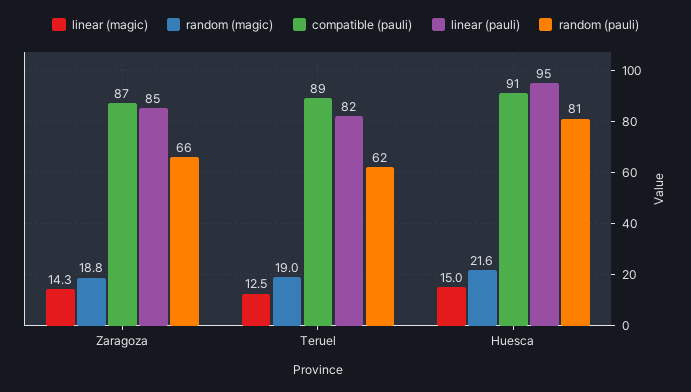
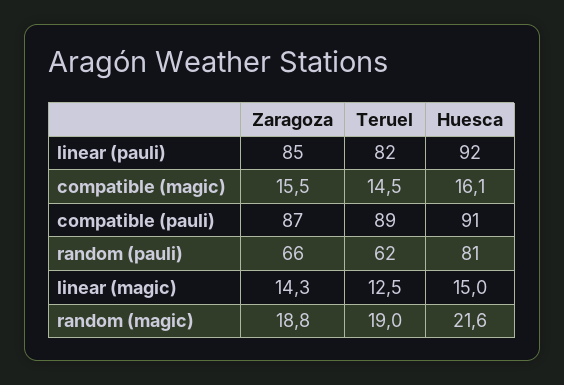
  {
    "linear (magic)": {
      "Zaragoza": 14.3,
      "Teruel": 12.5,
      "Huesca": 15
    },
    "random (magic)": {
      "Zaragoza": 18.8,
      "Teruel": 19,
      "Huesca": 21.6
    },
    "compatible (pauli)": {
      "Zaragoza": 87,
      "Teruel": 89,
      "Huesca": 91
    },
    "linear (pauli)": {
      "Zaragoza": 85,
      "Teruel": 82,
-     "Huesca": 95
+     "Huesca": 92
    },
    "random (pauli)": {
      "Zaragoza": 66,
      "Teruel": 62,
      "Huesca": 81
-   }
+   },
+   "compatible (magic)": {
+     "Zaragoza": 15.5,
+     "Teruel": 14.5,
+     "Huesca": 16.1
+   }
  }

